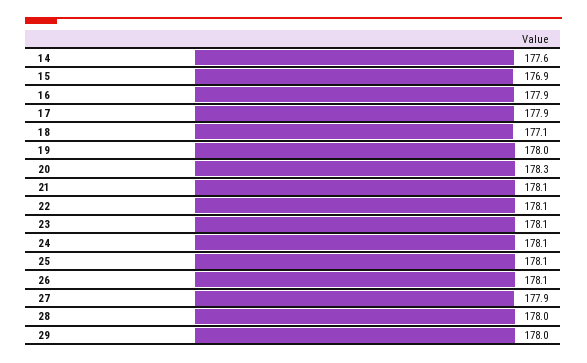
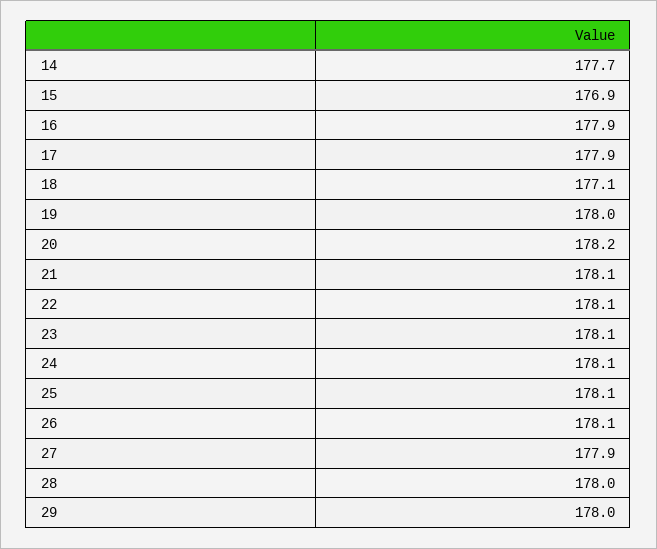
  {
-   "14": 177.6,
+   "14": 177.7,
    "15": 176.9,
    "16": 177.9,
    "17": 177.9,
    "18": 177.1,
    "19": 178,
-   "20": 178.3,
+   "20": 178.2,
    "21": 178.1,
    "22": 178.1,
    "23": 178.1,
    "24": 178.1,
    "25": 178.1,
    "26": 178.1,
    "27": 177.9,
    "28": 178,
    "29": 178
  }

